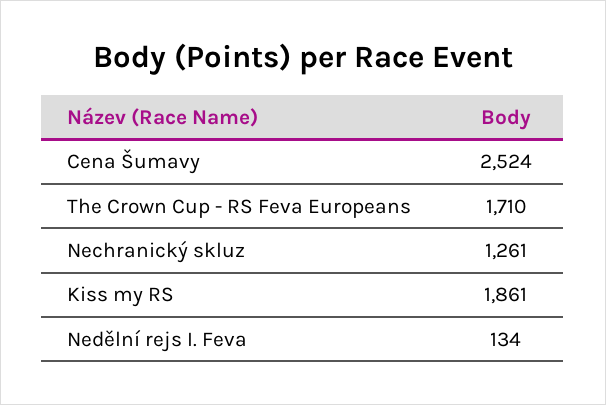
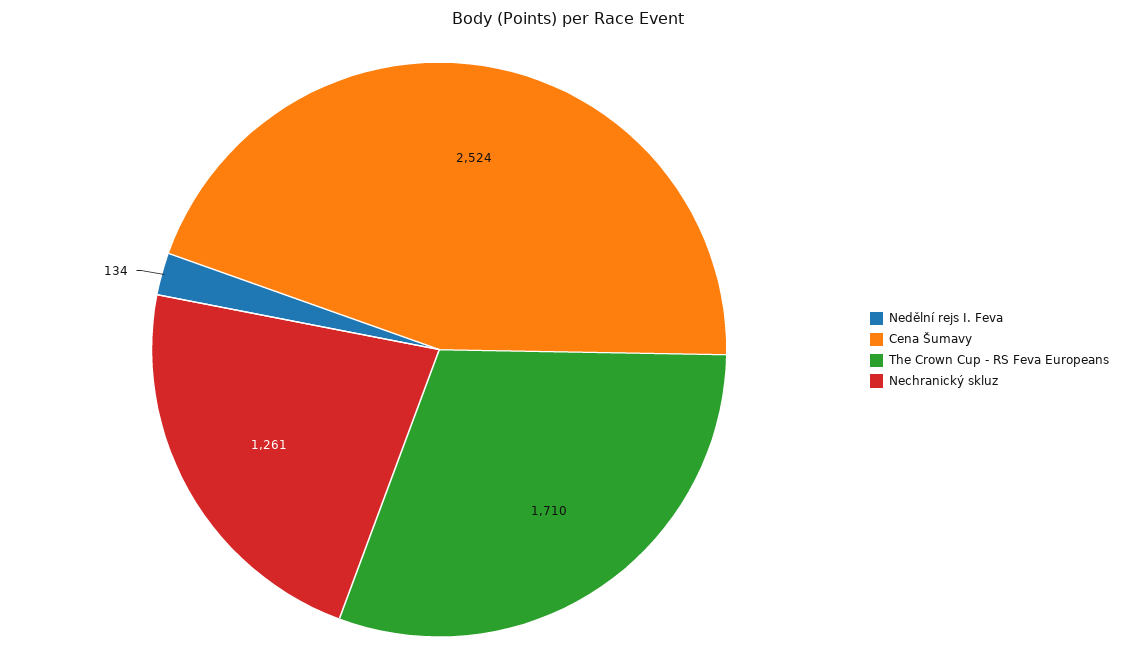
  {
    "Cena Šumavy": 2524,
    "The Crown Cup - RS Feva Europeans": 1710,
    "Nechranický skluz": 1261,
-   "Kiss my RS": 1861,
    "Nedělní rejs I. Feva": 134
  }

